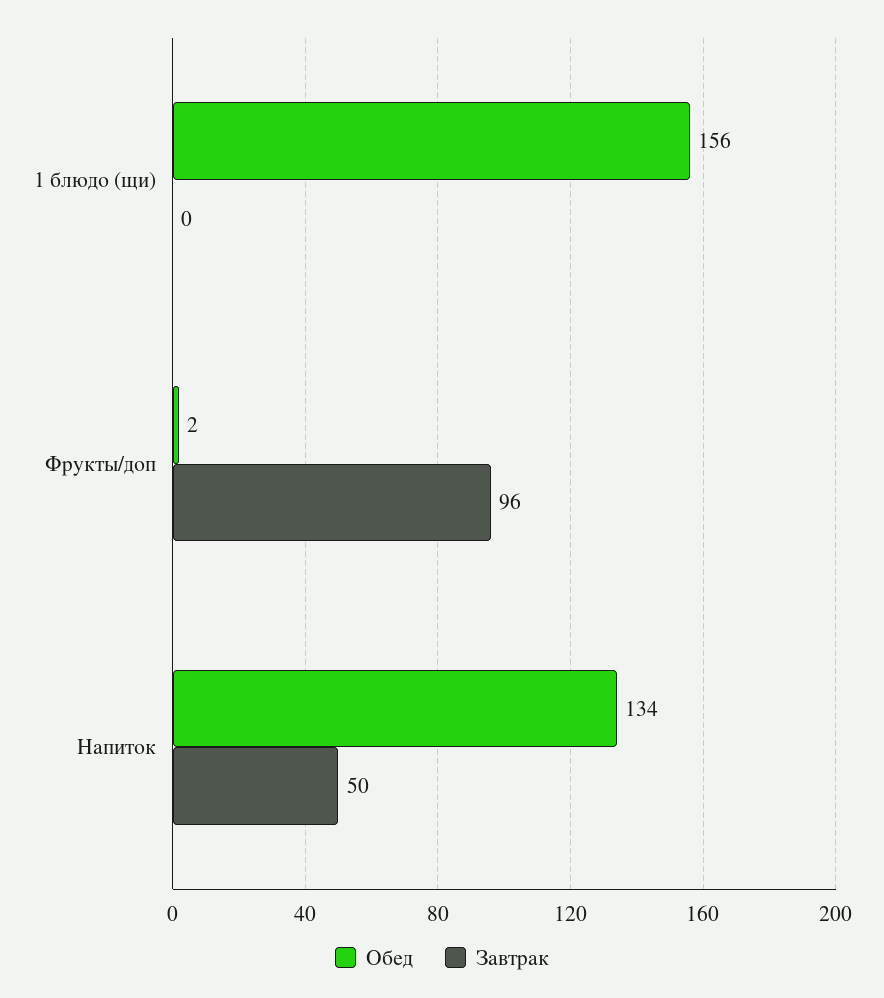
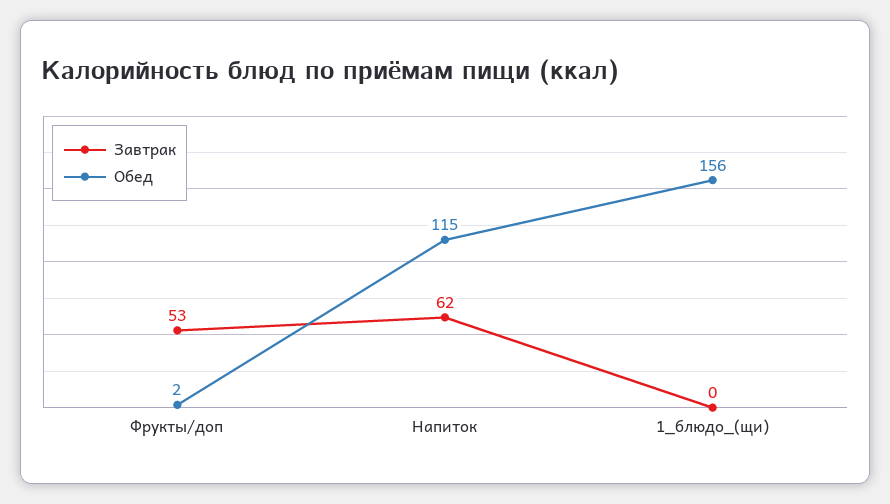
  {
    "Обед": {
      "1 блюдо (щи)": 156,
      "Фрукты/доп": 2,
-     "Напиток": 134
+     "Напиток": 115
    },
    "Завтрак": {
      "1 блюдо (щи)": 0,
-     "Фрукты/доп": 96,
+     "Фрукты/доп": 53,
-     "Напиток": 50
+     "Напиток": 62
    }
  }

